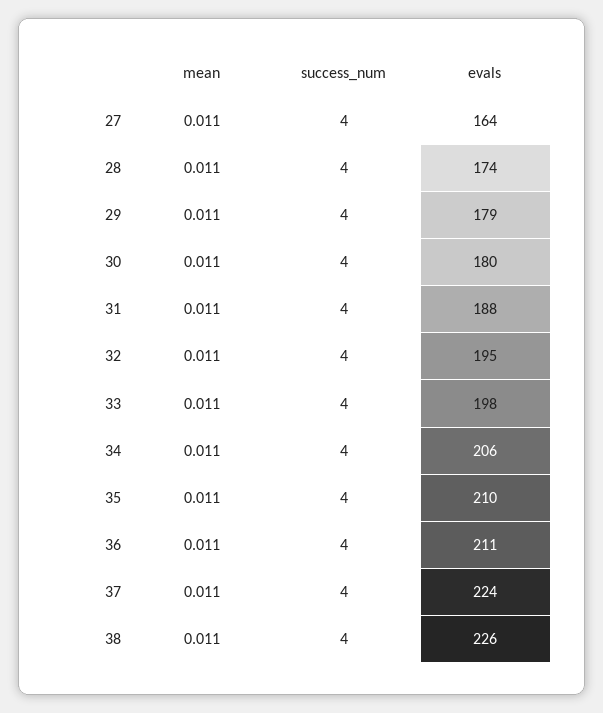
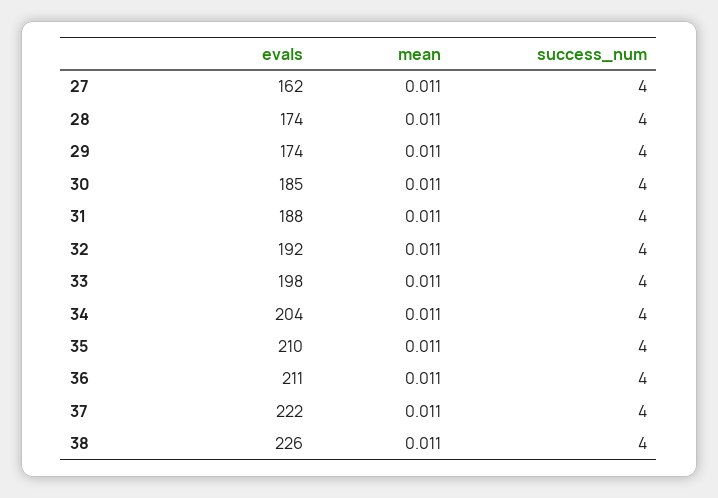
  {
    "mean": {
      "27": 0.011,
      "28": 0.011,
      "29": 0.011,
      "30": 0.011,
      "31": 0.011,
      "32": 0.011,
      "33": 0.011,
      "34": 0.011,
      "35": 0.011,
      "36": 0.011,
      "37": 0.011,
      "38": 0.011
    },
    "success_num": {
      "27": 4,
      "28": 4,
      "29": 4,
      "30": 4,
      "31": 4,
      "32": 4,
      "33": 4,
      "34": 4,
      "35": 4,
      "36": 4,
      "37": 4,
      "38": 4
    },
    "evals": {
-     "27": 164,
+     "27": 162,
      "28": 174,
-     "29": 179,
+     "29": 174,
-     "30": 180,
+     "30": 185,
      "31": 188,
-     "32": 195,
+     "32": 192,
      "33": 198,
-     "34": 206,
+     "34": 204,
      "35": 210,
      "36": 211,
-     "37": 224,
+     "37": 222,
      "38": 226
    }
  }

